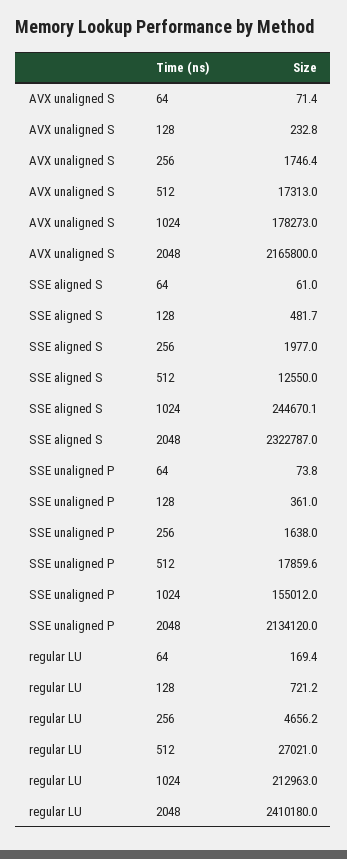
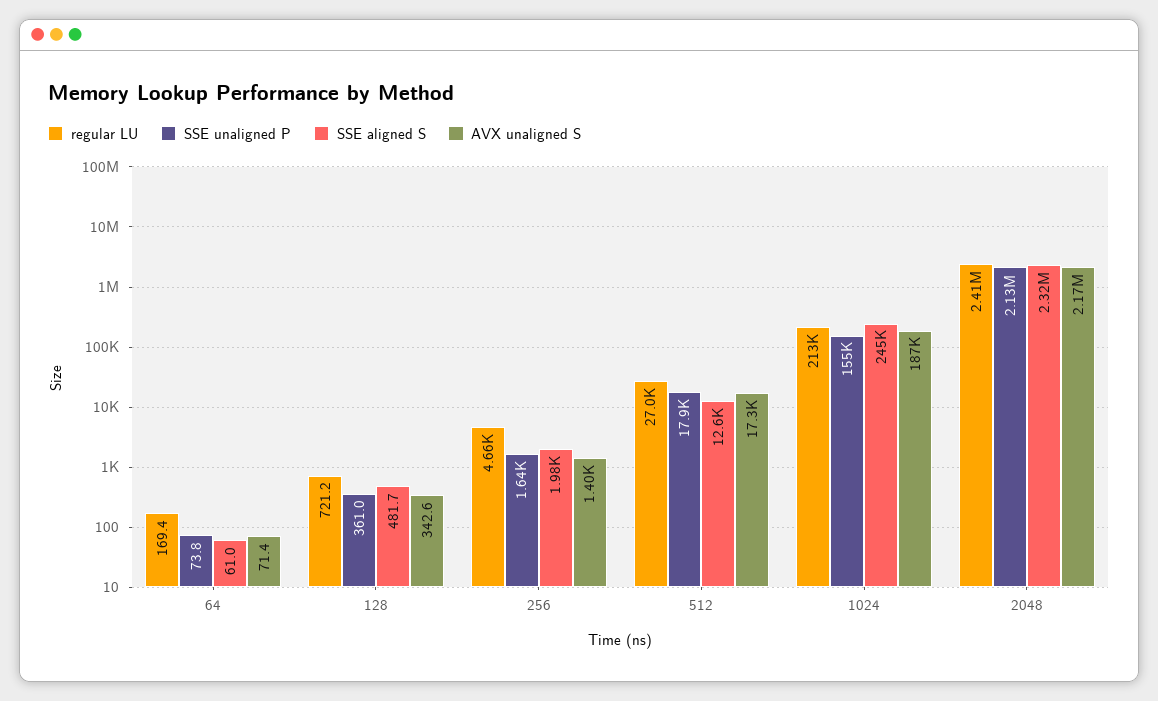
  {
    "AVX unaligned S": {
      "64": 71.4,
-     "128": 232.8,
+     "128": 342.6,
-     "256": 1746.4,
+     "256": 1400,
      "512": 17313,
-     "1024": 178273,
+     "1024": 187000,
      "2048": 2165800
    },
    "SSE aligned S": {
      "64": 61,
      "128": 481.7,
      "256": 1977,
      "512": 12550,
      "1024": 244670.1,
      "2048": 2322787
    },
    "SSE unaligned P": {
      "64": 73.8,
      "128": 361,
      "256": 1638,
      "512": 17859.6,
      "1024": 155012,
      "2048": 2134120
    },
    "regular LU": {
      "64": 169.4,
      "128": 721.2,
      "256": 4656.2,
      "512": 27021,
      "1024": 212963,
      "2048": 2410180
    }
  }

